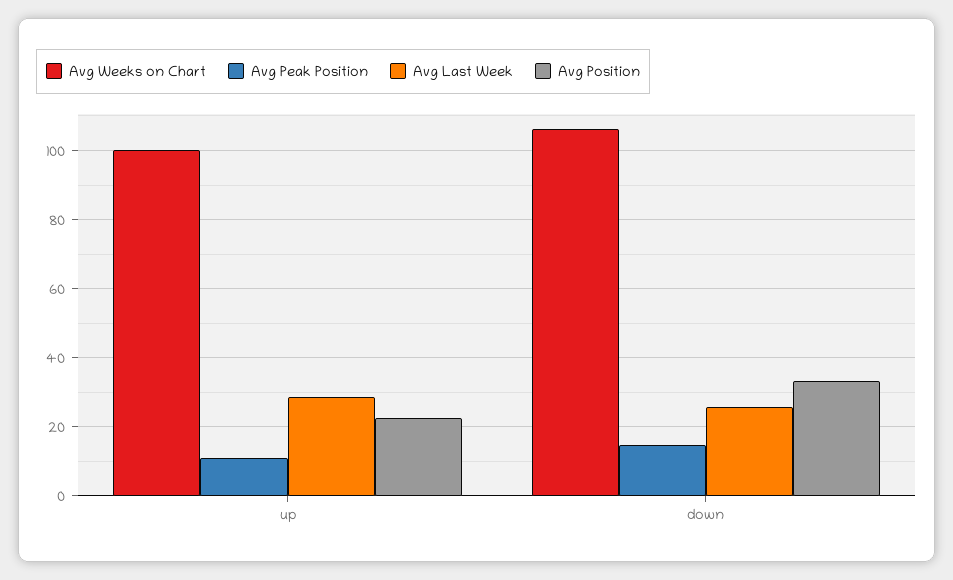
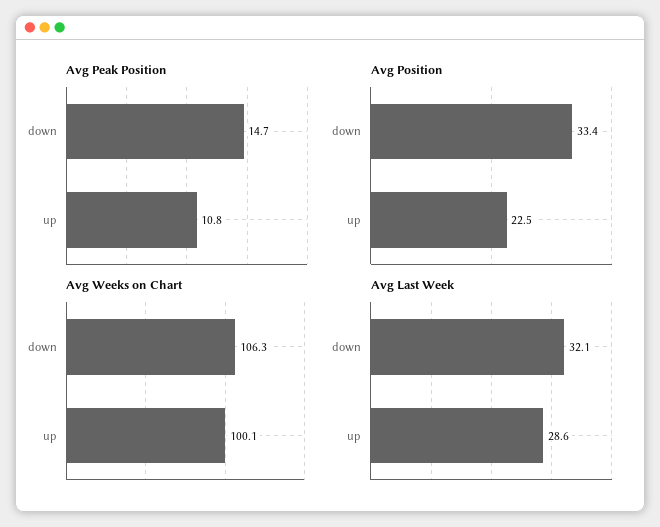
  {
    "Avg Weeks on Chart": {
      "up": 100.1,
      "down": 106.3
    },
    "Avg Peak Position": {
      "up": 10.8,
      "down": 14.7
    },
    "Avg Last Week": {
      "up": 28.6,
-     "down": 26
+     "down": 32.1
    },
    "Avg Position": {
      "up": 22.5,
      "down": 33.4
    }
  }

